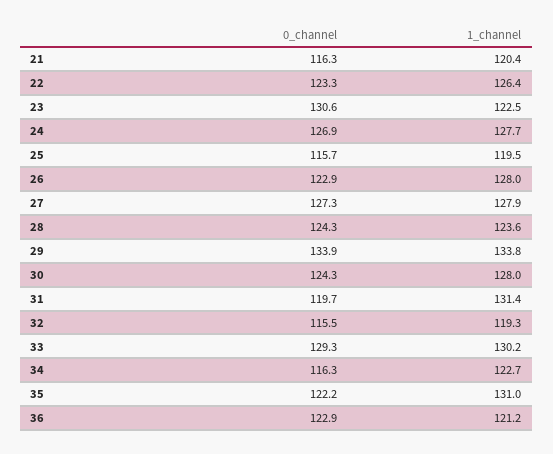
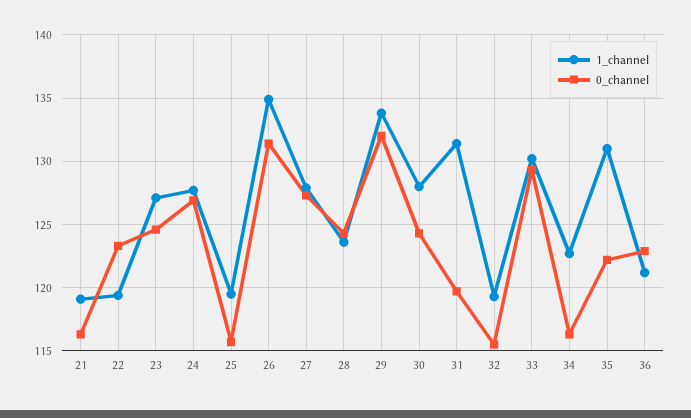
  {
    "0_channel": {
      "21": 116.3,
      "22": 123.3,
-     "23": 130.6,
+     "23": 124.5,
      "24": 126.9,
      "25": 115.7,
-     "26": 122.9,
+     "26": 131.5,
      "27": 127.3,
      "28": 124.3,
-     "29": 133.9,
+     "29": 132,
      "30": 124.3,
      "31": 119.7,
      "32": 115.5,
      "33": 129.3,
      "34": 116.3,
      "35": 122.2,
      "36": 122.9
    },
    "1_channel": {
-     "21": 120.4,
+     "21": 119,
-     "22": 126.4,
+     "22": 119.5,
-     "23": 122.5,
+     "23": 127,
      "24": 127.7,
      "25": 119.5,
-     "26": 128,
+     "26": 135,
      "27": 127.9,
      "28": 123.6,
      "29": 133.8,
      "30": 128,
      "31": 131.4,
      "32": 119.3,
      "33": 130.2,
      "34": 122.7,
      "35": 131,
      "36": 121.2
    }
  }

